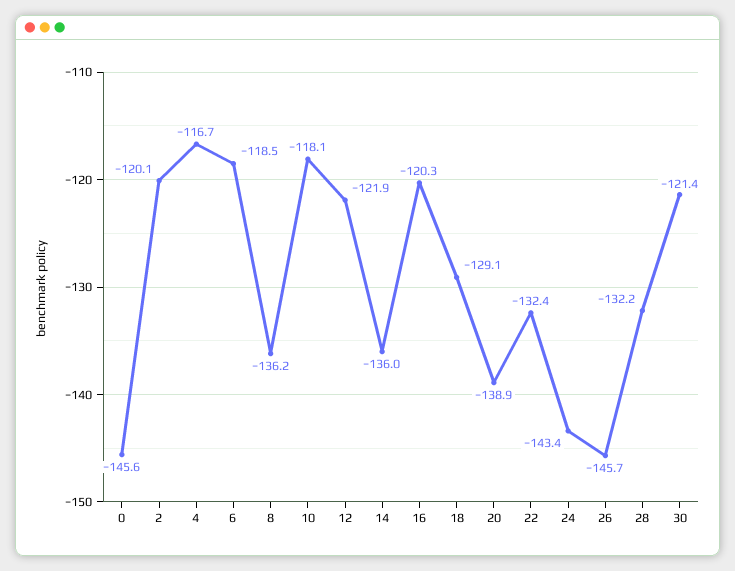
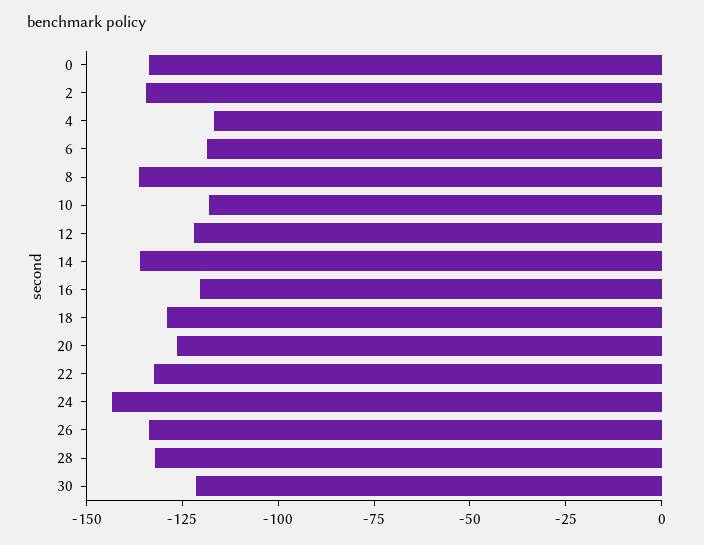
  {
-   "0": -145.6,
+   "0": -135,
-   "2": -120.1,
+   "2": -135,
    "4": -116.7,
    "6": -118.5,
    "8": -136.2,
    "10": -118.1,
    "12": -121.9,
    "14": -136,
    "16": -120.3,
    "18": -129.1,
-   "20": -138.9,
+   "20": -125,
    "22": -132.4,
    "24": -143.4,
-   "26": -145.7,
+   "26": -135,
    "28": -132.2,
    "30": -121.4
  }

